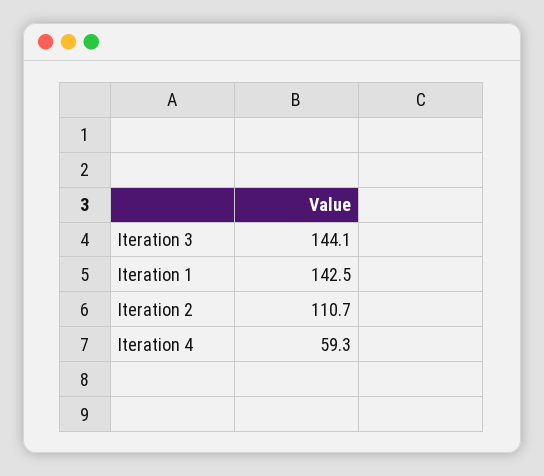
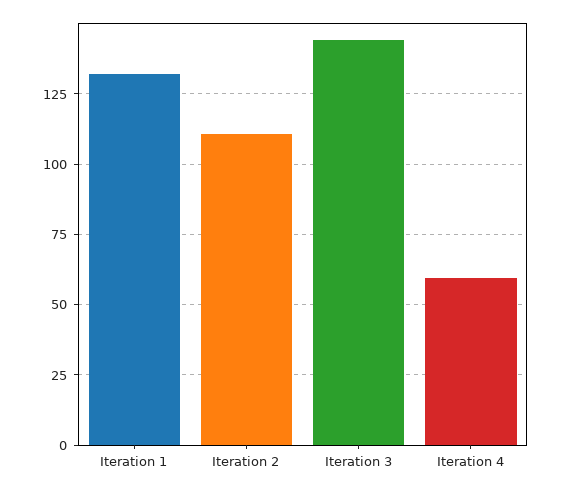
  {
    "Iteration 3": 144.1,
-   "Iteration 1": 142.5,
+   "Iteration 1": 132.5,
    "Iteration 2": 110.7,
    "Iteration 4": 59.3
  }

